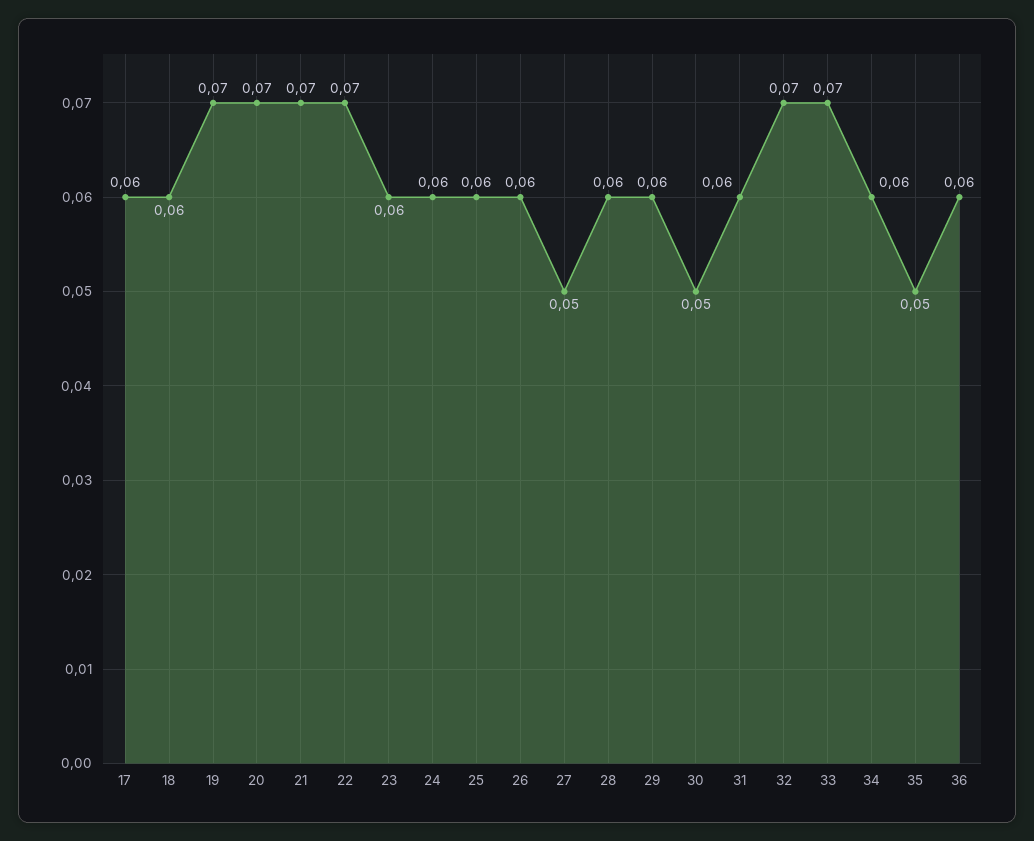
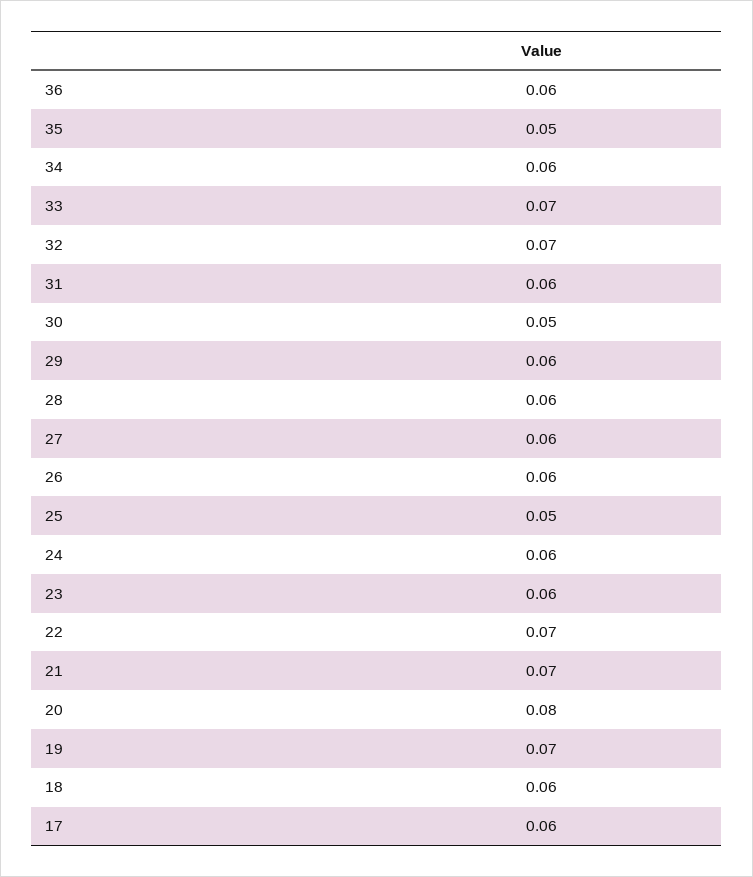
  {
    "17": 0.06,
    "18": 0.06,
    "19": 0.07,
-   "20": 0.07,
+   "20": 0.08,
    "21": 0.07,
    "22": 0.07,
    "23": 0.06,
    "24": 0.06,
-   "25": 0.06,
+   "25": 0.05,
    "26": 0.06,
-   "27": 0.05,
+   "27": 0.06,
    "28": 0.06,
    "29": 0.06,
    "30": 0.05,
    "31": 0.06,
    "32": 0.07,
    "33": 0.07,
    "34": 0.06,
    "35": 0.05,
    "36": 0.06
  }

